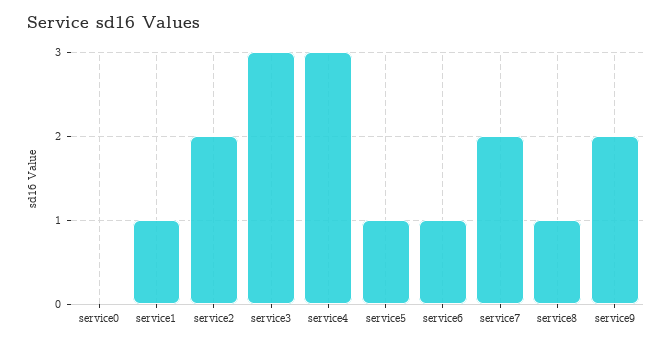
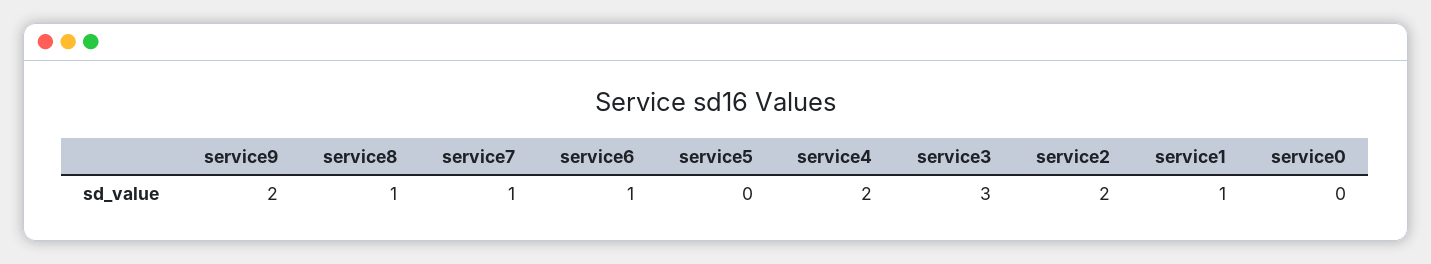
  {
    "service0": 0,
    "service1": 1,
    "service2": 2,
    "service3": 3,
-   "service4": 3,
+   "service4": 2,
-   "service5": 1,
+   "service5": 0,
    "service6": 1,
-   "service7": 2,
+   "service7": 1,
    "service8": 1,
    "service9": 2
  }

